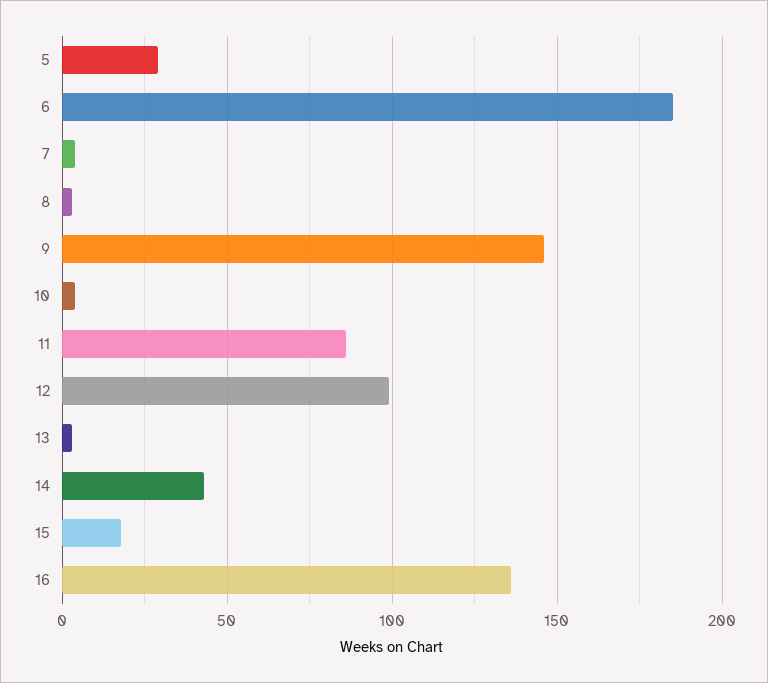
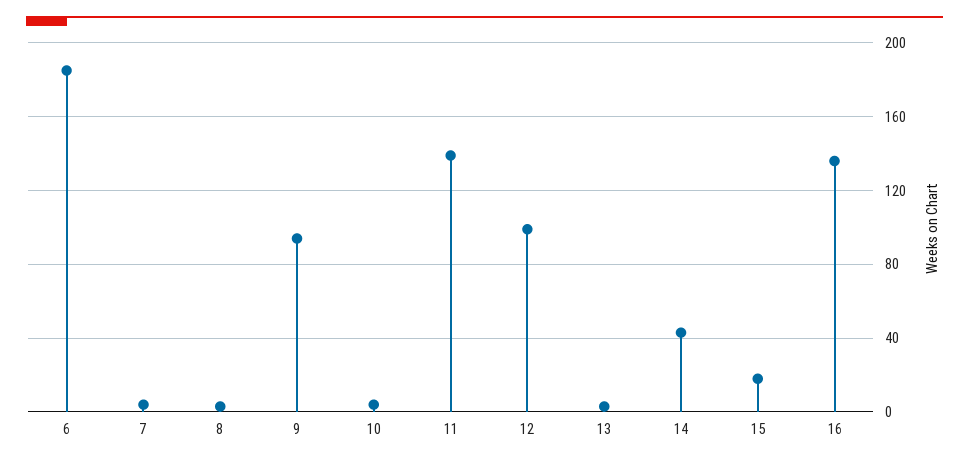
  {
-   "5": 30,
    "6": 185,
    "7": 5,
    "8": 5,
-   "9": 145,
+   "9": 95,
    "10": 5,
-   "11": 85,
+   "11": 140,
    "12": 100,
    "13": 5,
    "14": 45,
    "15": 20,
    "16": 135
  }

